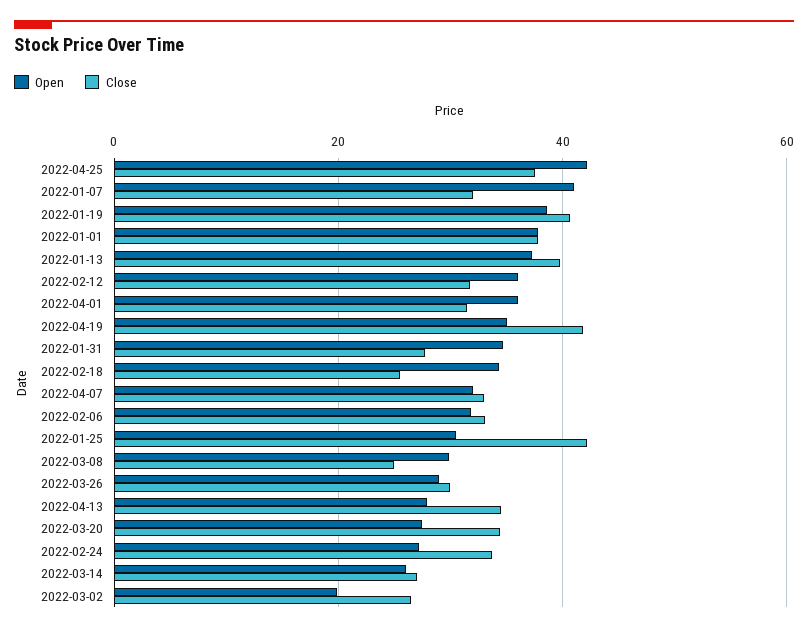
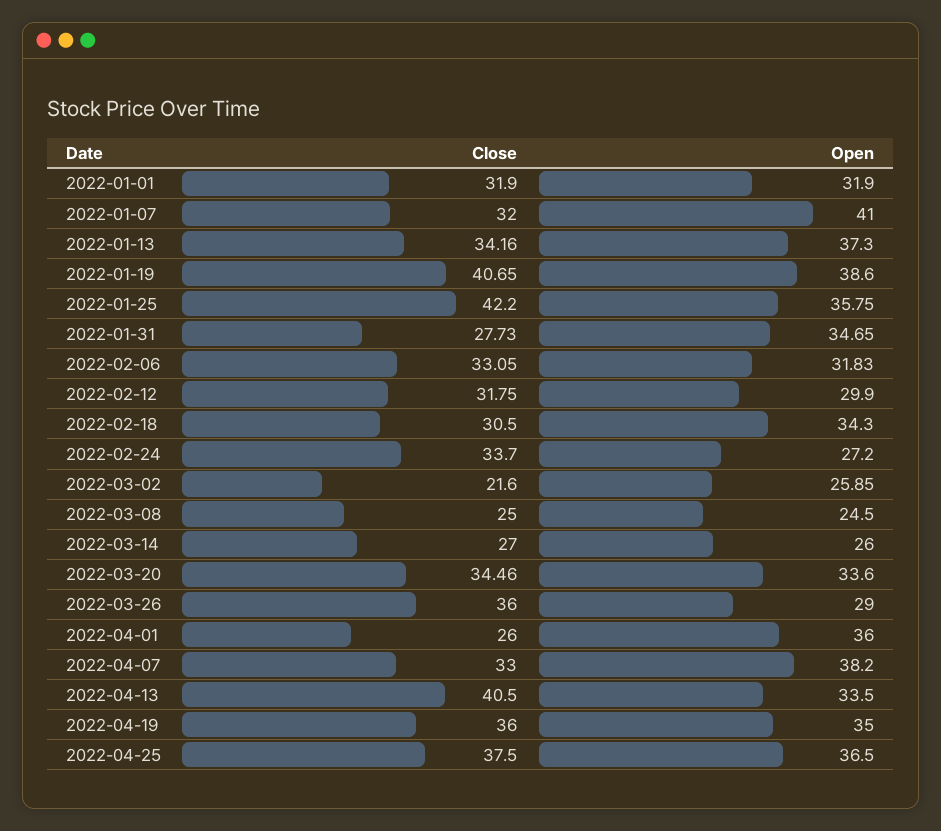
  {
    "Open": {
-     "2022-04-25": 42,
+     "2022-04-25": 36.5,
      "2022-01-07": 41,
      "2022-01-19": 38.6,
-     "2022-01-01": 38,
+     "2022-01-01": 31.9,
      "2022-01-13": 37.3,
-     "2022-02-12": 36,
+     "2022-02-12": 29.9,
      "2022-04-01": 36,
      "2022-04-19": 35,
      "2022-01-31": 34.65,
      "2022-02-18": 34.3,
-     "2022-04-07": 32,
+     "2022-04-07": 38.2,
      "2022-02-06": 31.83,
-     "2022-01-25": 30,
+     "2022-01-25": 35.75,
-     "2022-03-08": 30,
+     "2022-03-08": 24.5,
      "2022-03-26": 29,
-     "2022-04-13": 28,
+     "2022-04-13": 33.5,
-     "2022-03-20": 28,
+     "2022-03-20": 33.6,
      "2022-02-24": 27.2,
      "2022-03-14": 26,
-     "2022-03-02": 20
+     "2022-03-02": 25.85
    },
    "Close": {
      "2022-04-25": 37.5,
      "2022-01-07": 32,
      "2022-01-19": 40.65,
-     "2022-01-01": 38,
+     "2022-01-01": 31.9,
-     "2022-01-13": 40,
+     "2022-01-13": 34.16,
      "2022-02-12": 31.75,
-     "2022-04-01": 32,
+     "2022-04-01": 26,
-     "2022-04-19": 42,
+     "2022-04-19": 36,
      "2022-01-31": 27.73,
-     "2022-02-18": 26,
+     "2022-02-18": 30.5,
      "2022-04-07": 33,
      "2022-02-06": 33.05,
      "2022-01-25": 42.2,
      "2022-03-08": 25,
-     "2022-03-26": 30,
+     "2022-03-26": 36,
-     "2022-04-13": 34,
+     "2022-04-13": 40.5,
      "2022-03-20": 34.46,
      "2022-02-24": 33.7,
      "2022-03-14": 27,
-     "2022-03-02": 26
+     "2022-03-02": 21.6
    }
  }

